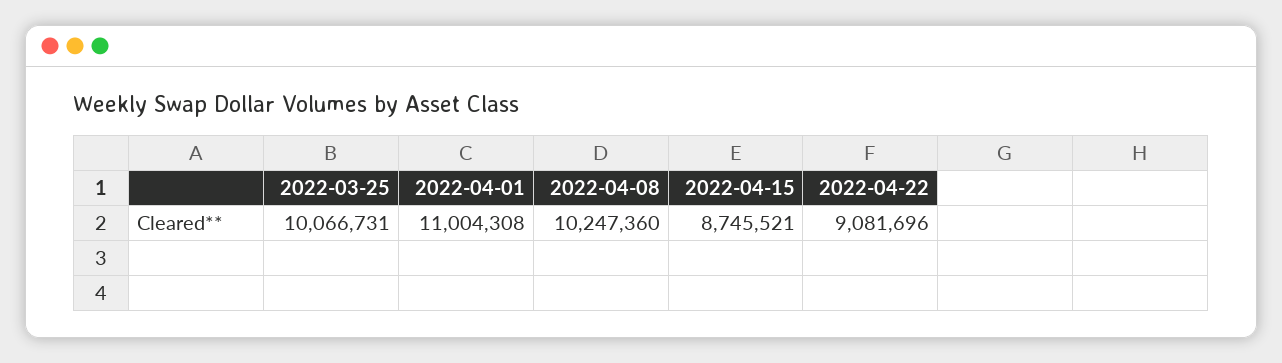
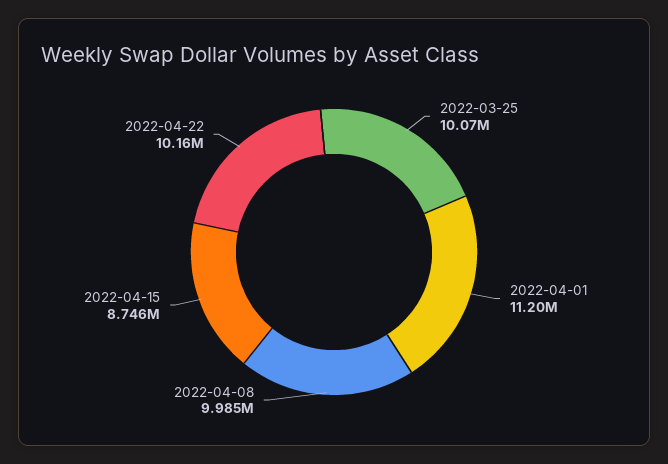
  {
    "2022-03-25": 10066731,
-   "2022-04-01": 11004308,
+   "2022-04-01": 11200000,
-   "2022-04-08": 10247360,
+   "2022-04-08": 9985000,
    "2022-04-15": 8745521,
-   "2022-04-22": 9081696
+   "2022-04-22": 10160000
  }

